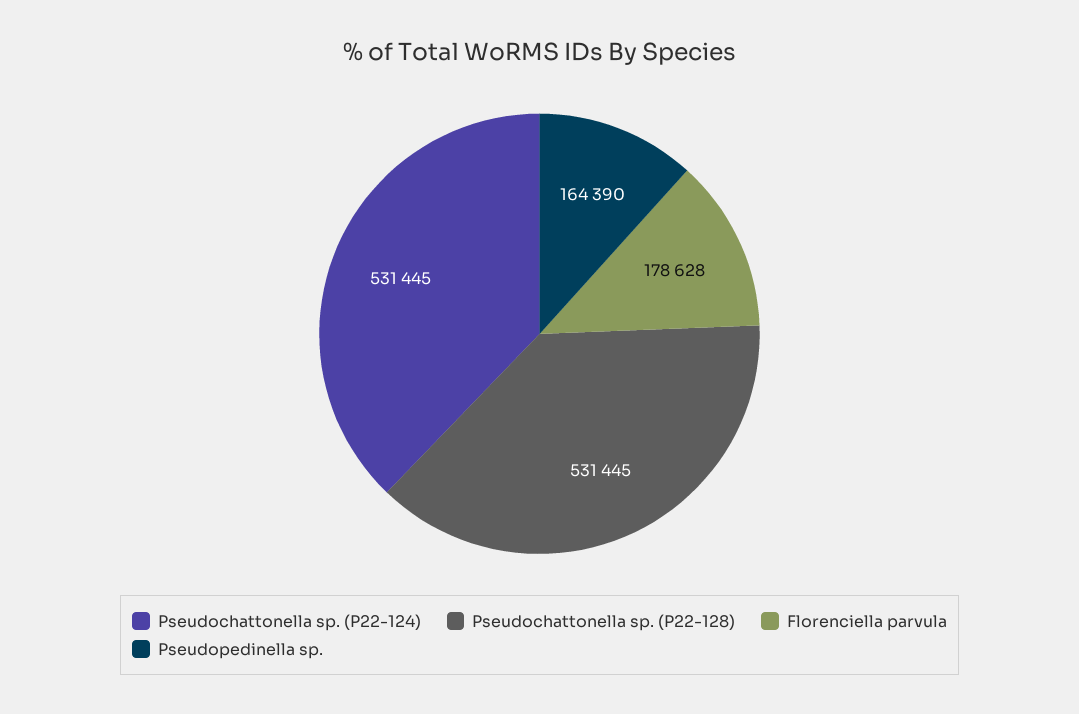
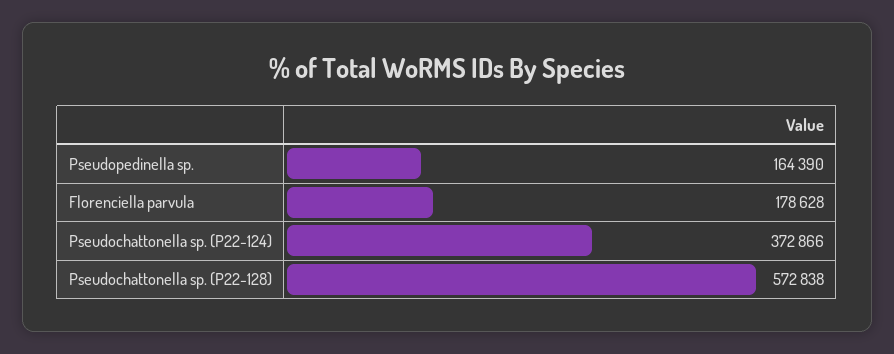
  {
-   "Pseudochattonella sp. (P22-124)": 531445,
+   "Pseudochattonella sp. (P22-124)": 372866,
-   "Pseudochattonella sp. (P22-128)": 531445,
+   "Pseudochattonella sp. (P22-128)": 572838,
    "Florenciella parvula": 178628,
    "Pseudopedinella sp.": 164390
  }

